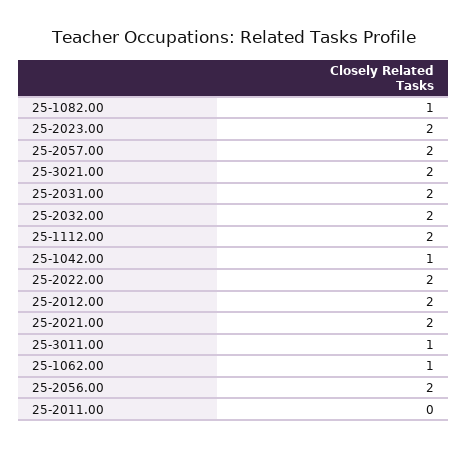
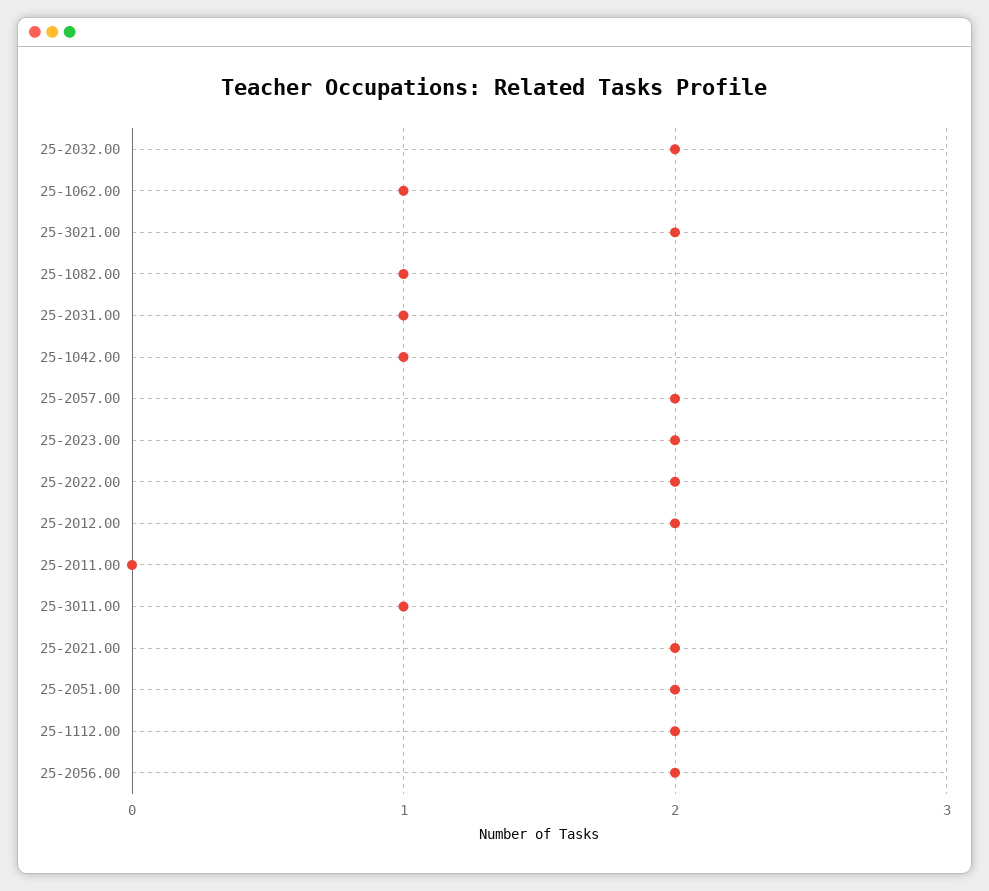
  {
    "25-1082.00": 1,
    "25-2023.00": 2,
    "25-2057.00": 2,
    "25-3021.00": 2,
-   "25-2031.00": 2,
+   "25-2031.00": 1,
    "25-2032.00": 2,
    "25-1112.00": 2,
    "25-1042.00": 1,
    "25-2022.00": 2,
    "25-2012.00": 2,
    "25-2021.00": 2,
    "25-3011.00": 1,
    "25-1062.00": 1,
    "25-2056.00": 2,
-   "25-2011.00": 0
+   "25-2011.00": 0,
+   "25-2051.00": 2
  }

